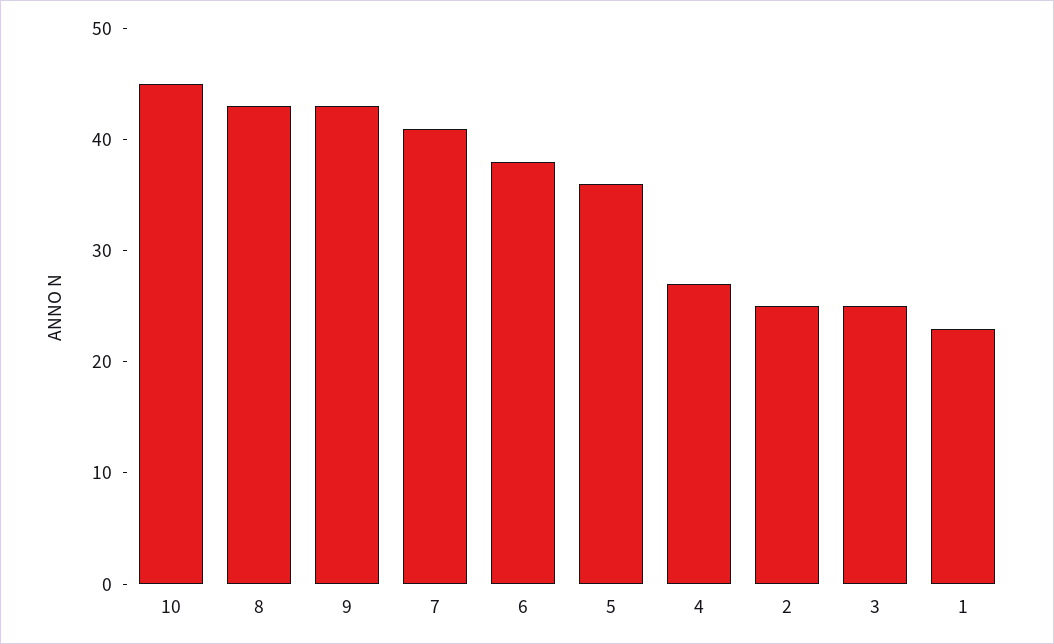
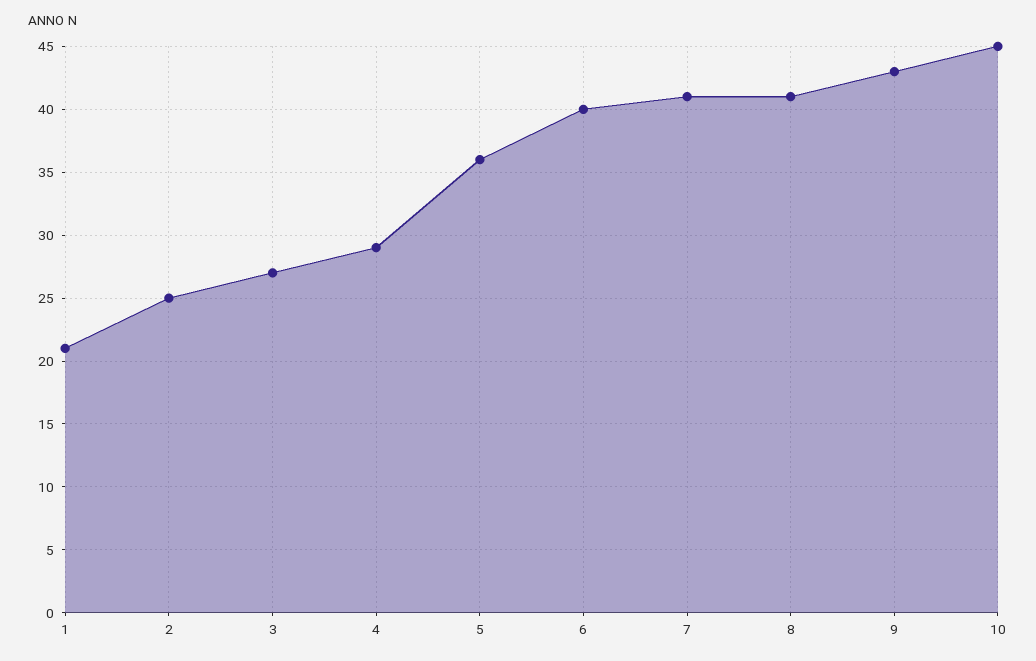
  {
    "10": 45,
-   "8": 43,
+   "8": 41,
    "9": 43,
    "7": 41,
-   "6": 38,
+   "6": 40,
    "5": 36,
-   "4": 27,
+   "4": 29,
    "2": 25,
-   "3": 25,
+   "3": 27,
-   "1": 23
+   "1": 21
  }

